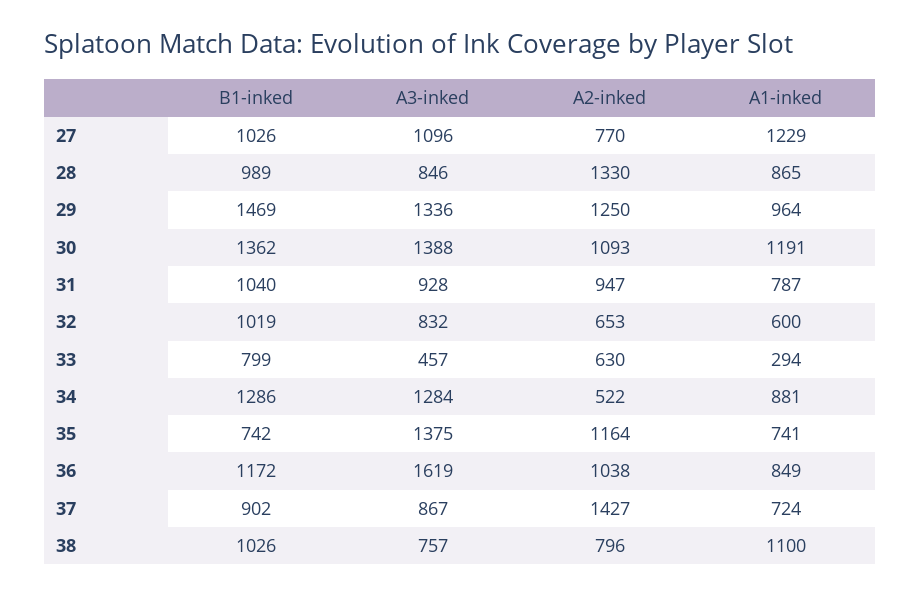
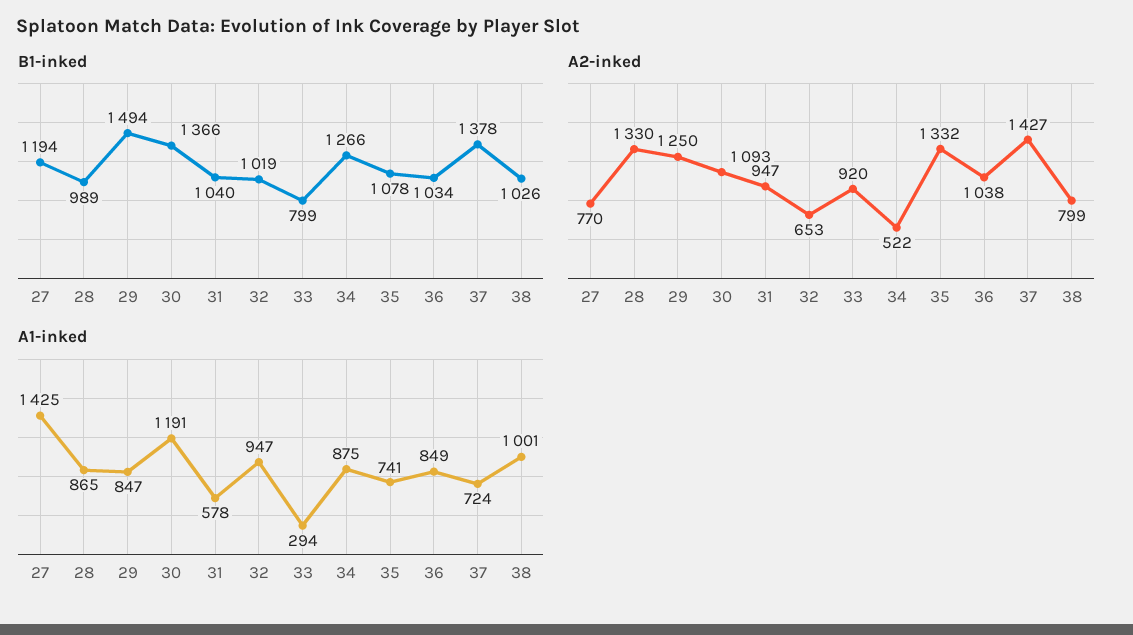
  {
    "B1-inked": {
-     "27": 1026,
+     "27": 1194,
      "28": 989,
-     "29": 1469,
+     "29": 1494,
-     "30": 1362,
+     "30": 1366,
      "31": 1040,
      "32": 1019,
      "33": 799,
-     "34": 1286,
+     "34": 1266,
-     "35": 742,
+     "35": 1078,
-     "36": 1172,
+     "36": 1034,
-     "37": 902,
+     "37": 1378,
      "38": 1026
    },
-   "A3-inked": {
-     "27": 1096,
-     "28": 846,
-     "29": 1336,
-     "30": 1388,
-     "31": 928,
-     "32": 832,
-     "33": 457,
-     "34": 1284,
-     "35": 1375,
-     "36": 1619,
-     "37": 867,
-     "38": 757
-   },
    "A2-inked": {
      "27": 770,
      "28": 1330,
      "29": 1250,
      "30": 1093,
      "31": 947,
      "32": 653,
-     "33": 630,
+     "33": 920,
      "34": 522,
-     "35": 1164,
+     "35": 1332,
      "36": 1038,
      "37": 1427,
-     "38": 796
+     "38": 799
    },
    "A1-inked": {
-     "27": 1229,
+     "27": 1425,
      "28": 865,
-     "29": 964,
+     "29": 847,
      "30": 1191,
-     "31": 787,
+     "31": 578,
-     "32": 600,
+     "32": 947,
      "33": 294,
-     "34": 881,
+     "34": 875,
      "35": 741,
      "36": 849,
      "37": 724,
-     "38": 1100
+     "38": 1001
    }
  }

